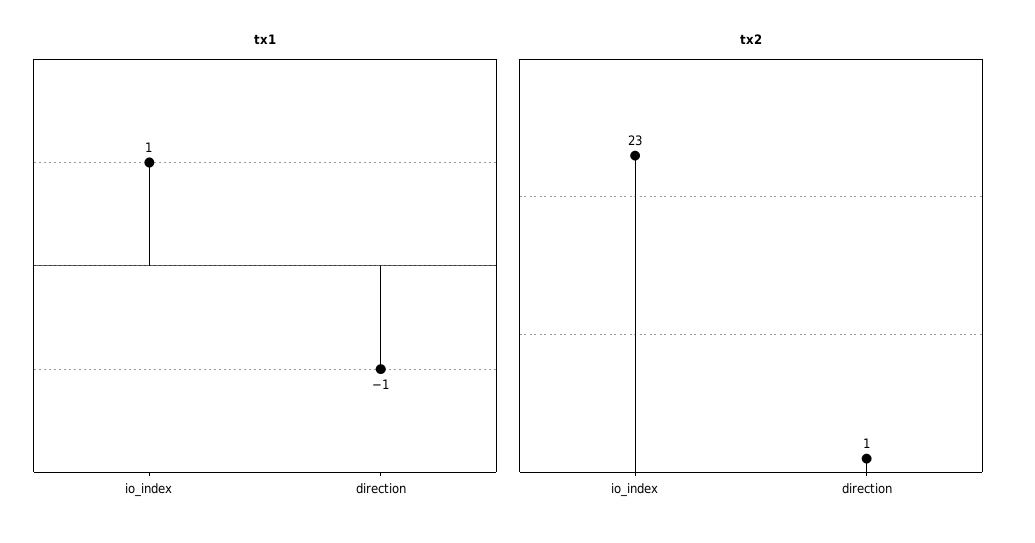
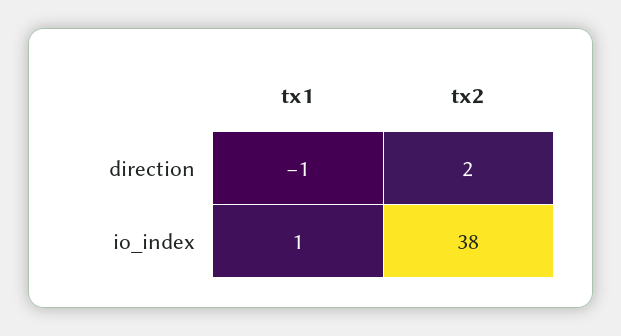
  {
    "tx1": {
      "io_index": 1,
      "direction": -1
    },
    "tx2": {
-     "io_index": 23,
+     "io_index": 38,
-     "direction": 1
+     "direction": 2
    }
  }

